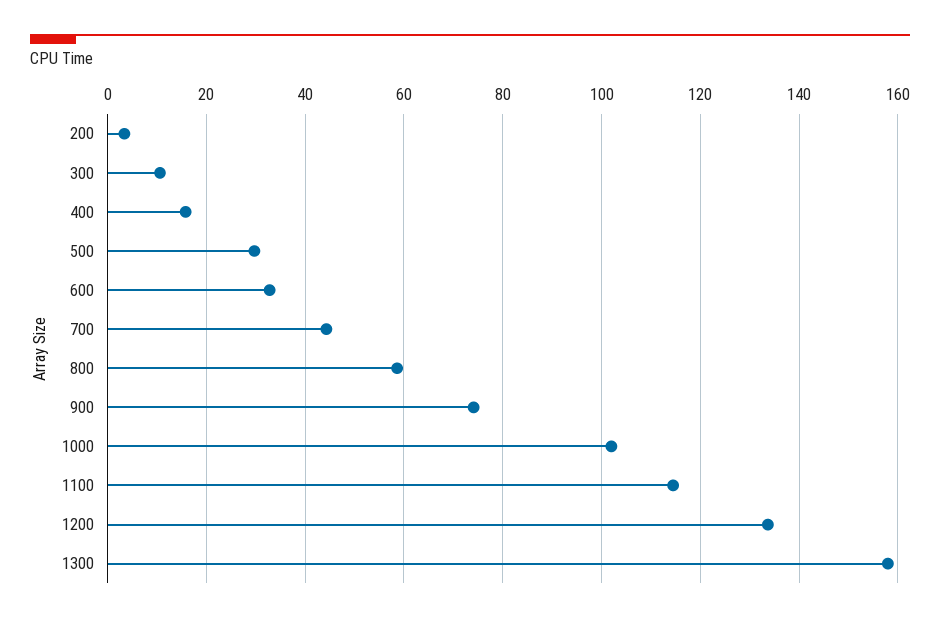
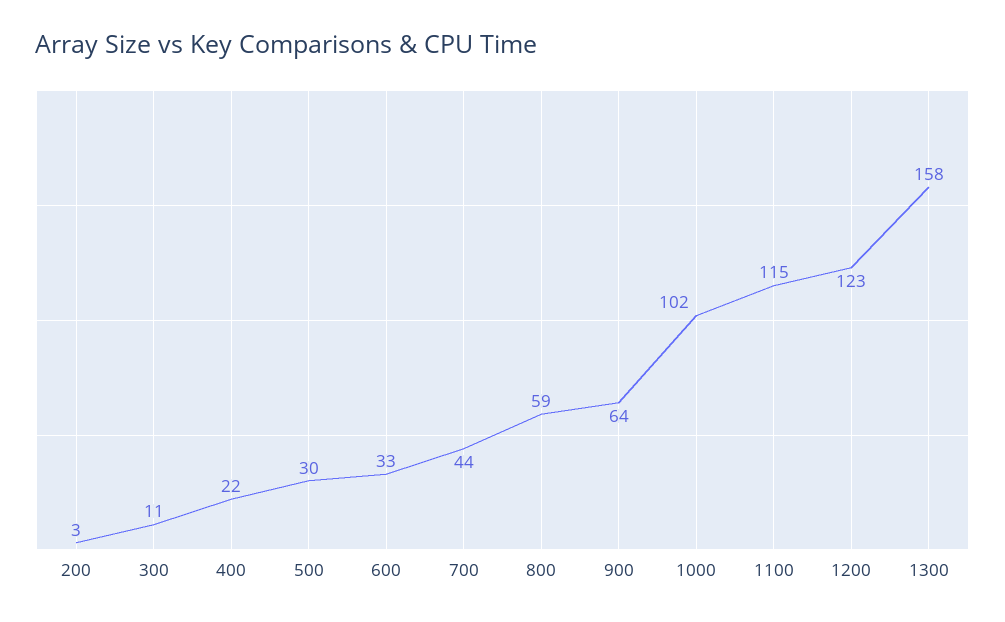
  {
    "200": 3,
    "300": 11,
-   "400": 16,
+   "400": 22,
    "500": 30,
    "600": 33,
    "700": 44,
    "800": 59,
-   "900": 74,
+   "900": 64,
    "1000": 102,
    "1100": 115,
-   "1200": 134,
+   "1200": 123,
    "1300": 158
  }

